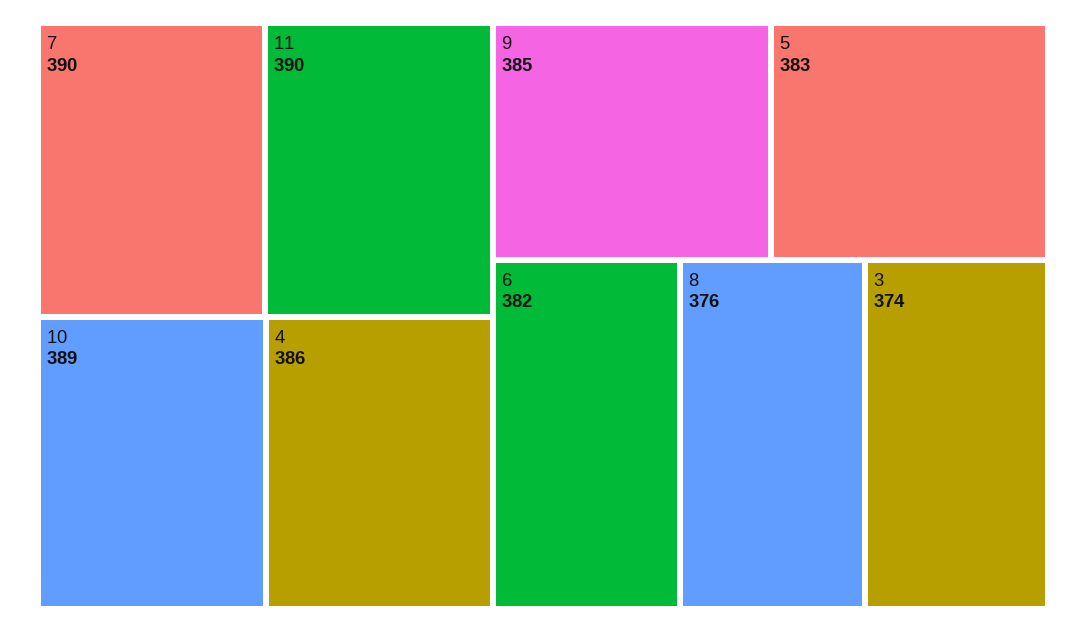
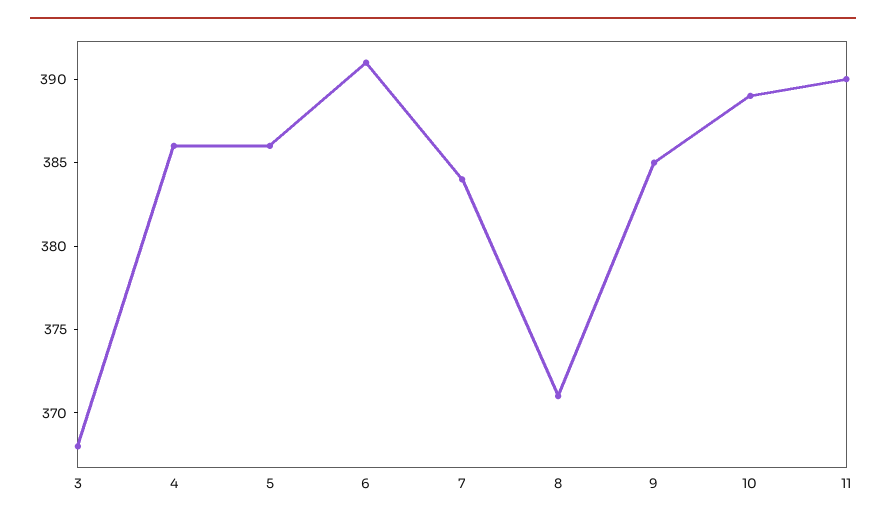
  {
-   "7": 390,
+   "7": 384,
    "11": 390,
    "10": 389,
    "4": 386,
    "9": 385,
-   "5": 383,
+   "5": 386,
-   "6": 382,
+   "6": 391,
-   "8": 376,
+   "8": 371,
-   "3": 374
+   "3": 368
  }

